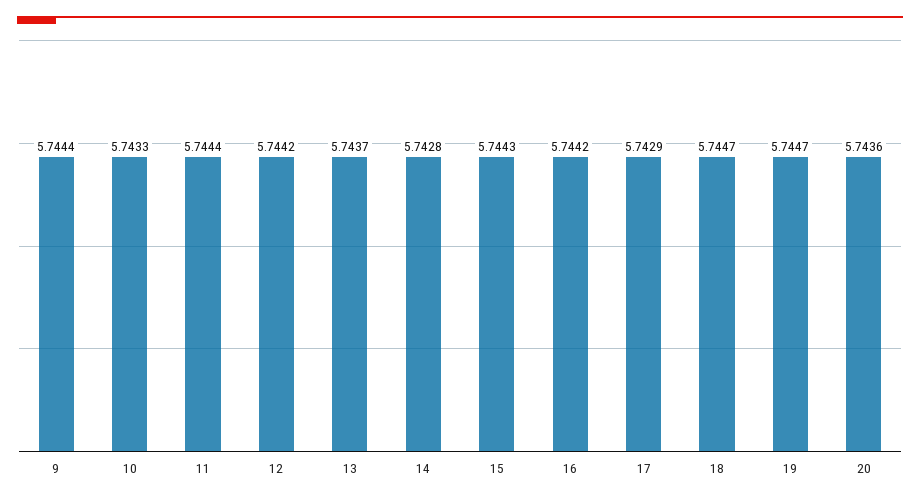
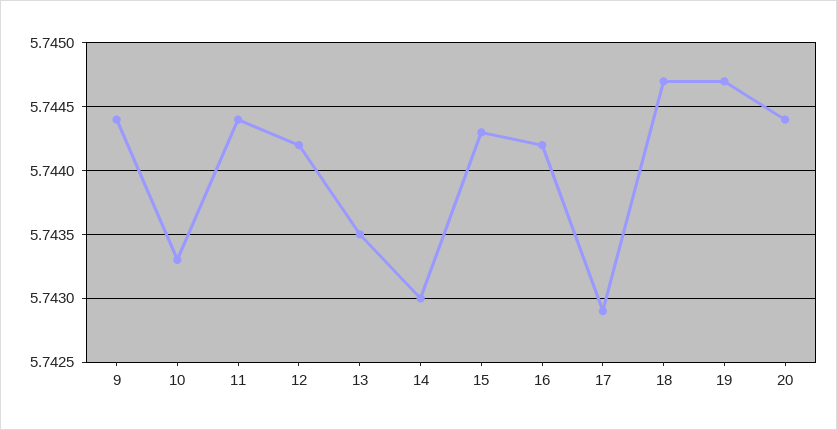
  {
    "9": 5.7444,
    "10": 5.7433,
    "11": 5.7444,
    "12": 5.7442,
-   "13": 5.7437,
+   "13": 5.7435,
-   "14": 5.7428,
+   "14": 5.743,
    "15": 5.7443,
    "16": 5.7442,
    "17": 5.7429,
    "18": 5.7447,
    "19": 5.7447,
-   "20": 5.7436
+   "20": 5.7444
  }

